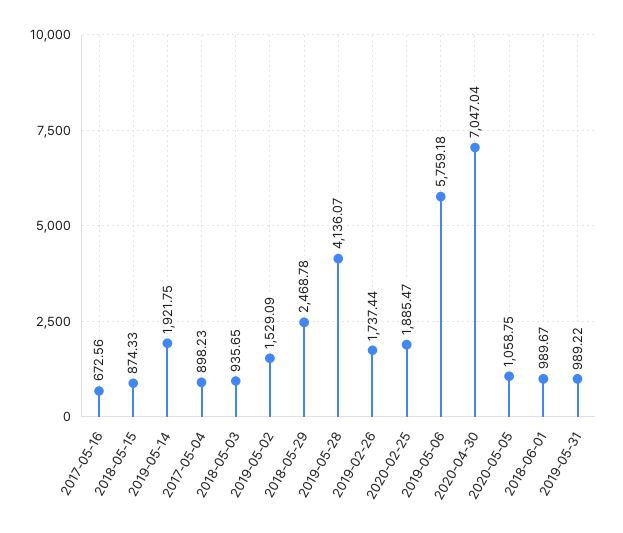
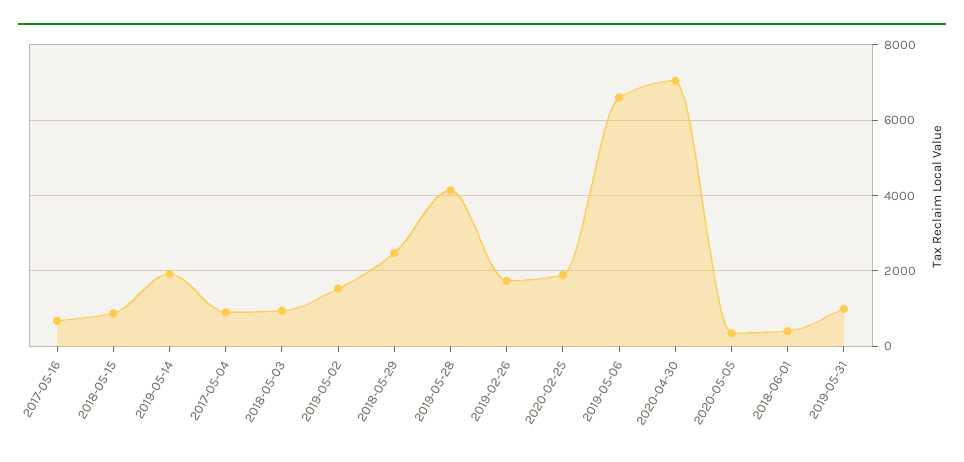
  {
    "2017-05-16": 672.56,
    "2018-05-15": 874.33,
    "2019-05-14": 1921.75,
    "2017-05-04": 898.23,
    "2018-05-03": 935.65,
    "2019-05-02": 1529.09,
    "2018-05-29": 2468.78,
    "2019-05-28": 4136.07,
    "2019-02-26": 1737.44,
    "2020-02-25": 1885.47,
-   "2019-05-06": 5759.18,
+   "2019-05-06": 6600,
    "2020-04-30": 7047.04,
-   "2020-05-05": 1058.75,
+   "2020-05-05": 400,
-   "2018-06-01": 989.67,
+   "2018-06-01": 400,
    "2019-05-31": 989.22
  }

